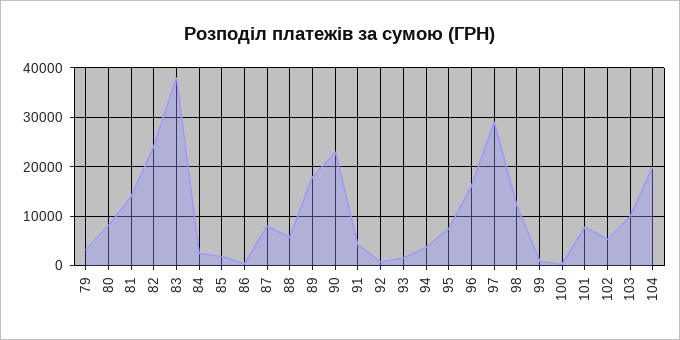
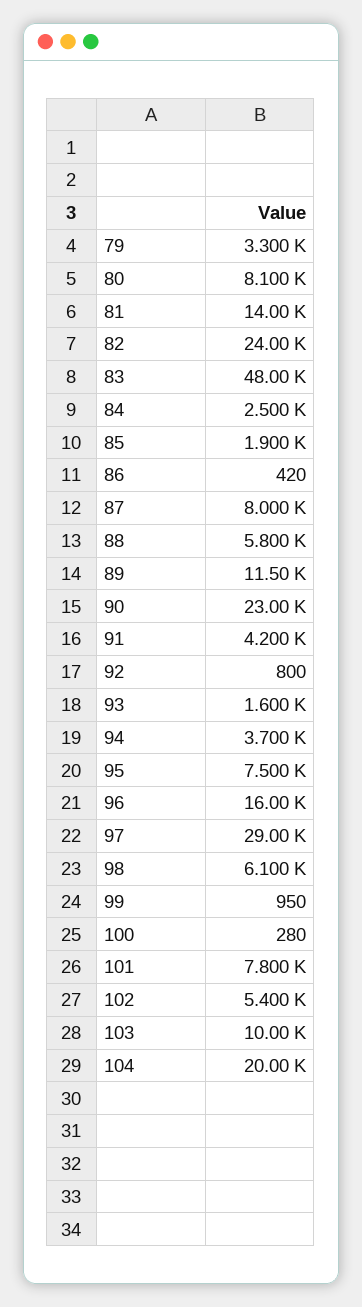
  {
    "79": 3300,
    "80": 8100,
    "81": 14000,
    "82": 24000,
-   "83": 38000,
+   "83": 48000,
    "84": 2500,
    "85": 1900,
    "86": 420,
    "87": 8000,
    "88": 5800,
-   "89": 18000,
+   "89": 11500,
    "90": 23000,
    "91": 4200,
    "92": 800,
    "93": 1600,
    "94": 3700,
    "95": 7500,
    "96": 16000,
    "97": 29000,
-   "98": 12000,
+   "98": 6100,
    "99": 950,
    "100": 280,
    "101": 7800,
    "102": 5400,
    "103": 10000,
    "104": 20000
  }

